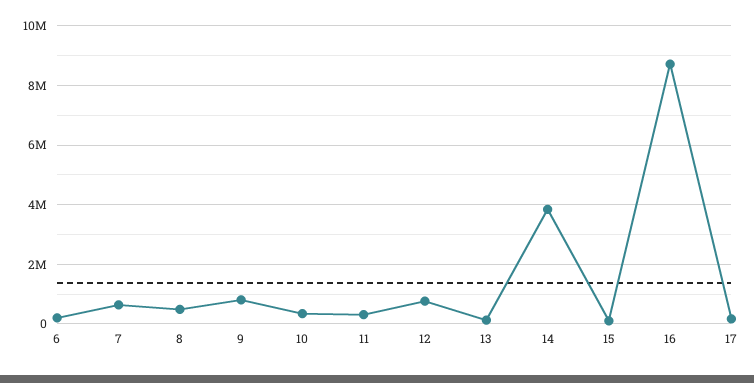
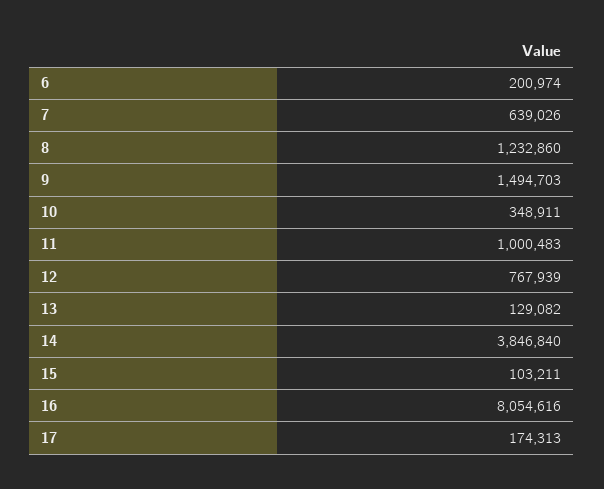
  {
    "6": 200974,
    "7": 639026,
-   "8": 500000,
+   "8": 1232860,
-   "9": 750000,
+   "9": 1494703,
    "10": 348911,
-   "11": 250000,
+   "11": 1000483,
    "12": 767939,
    "13": 129082,
    "14": 3846840,
    "15": 103211,
-   "16": 8750000,
+   "16": 8054616,
    "17": 174313
  }

